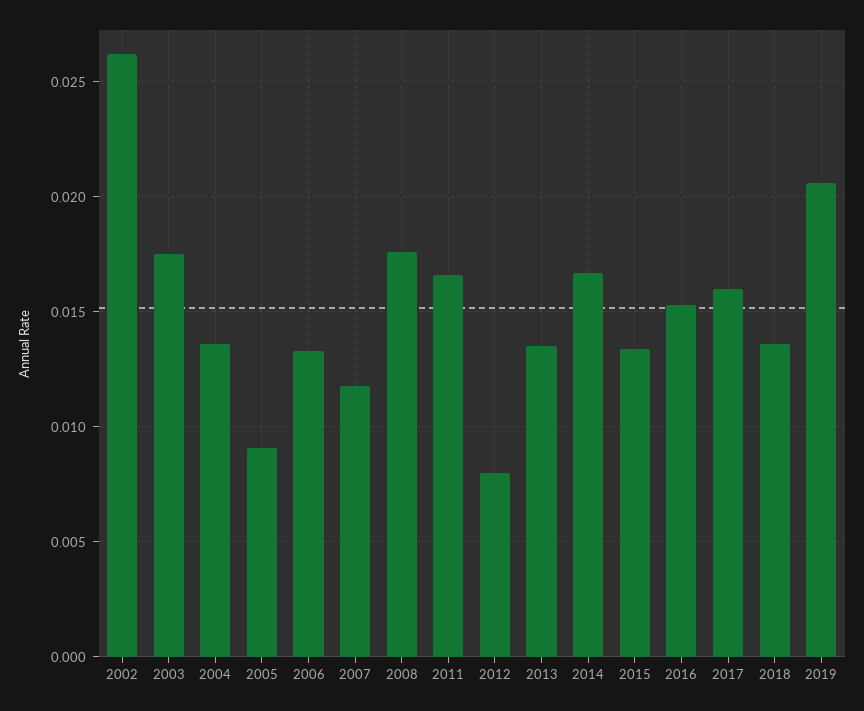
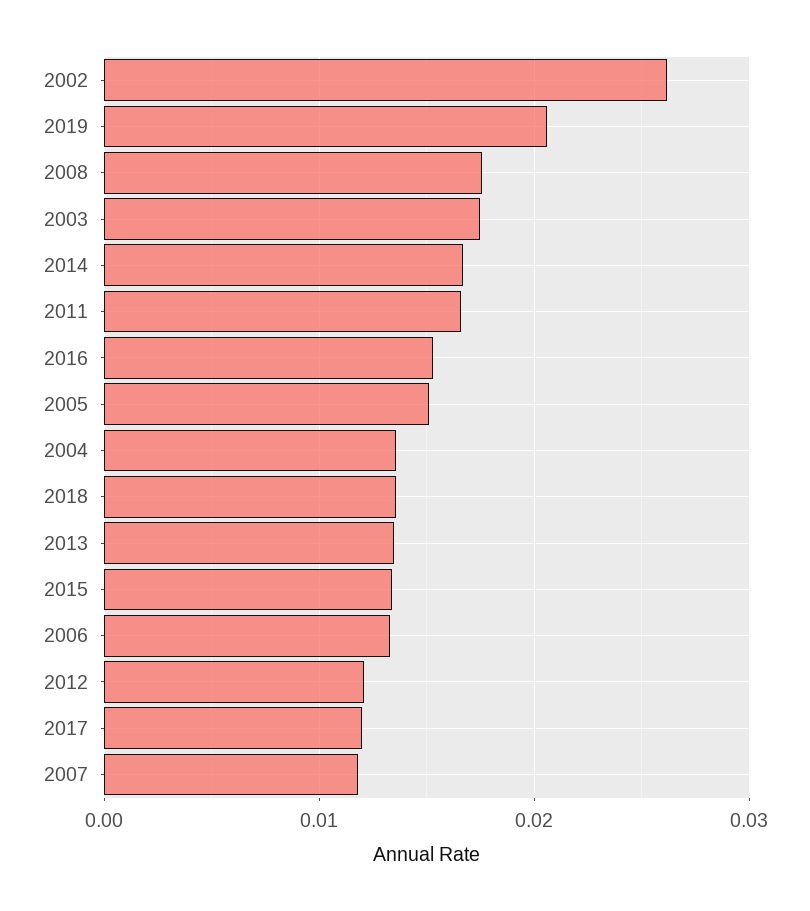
  {
    "2002": 0.026,
    "2003": 0.0175,
    "2004": 0.0135,
-   "2005": 0.009,
+   "2005": 0.015,
    "2006": 0.0135,
    "2007": 0.012,
    "2008": 0.0175,
    "2011": 0.0165,
-   "2012": 0.008,
+   "2012": 0.012,
    "2013": 0.0135,
    "2014": 0.0165,
    "2015": 0.0135,
    "2016": 0.0155,
-   "2017": 0.016,
+   "2017": 0.012,
    "2018": 0.0135,
    "2019": 0.0205
  }

